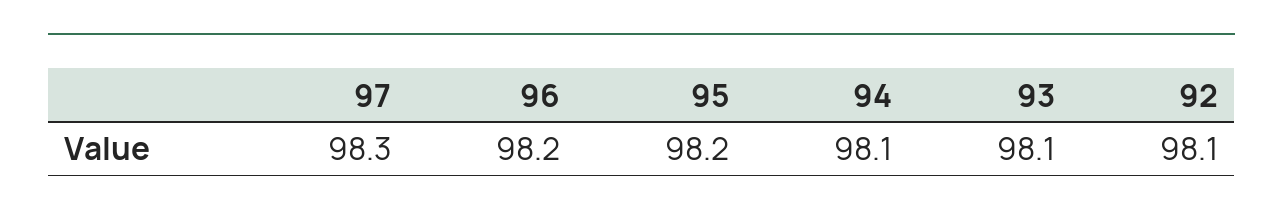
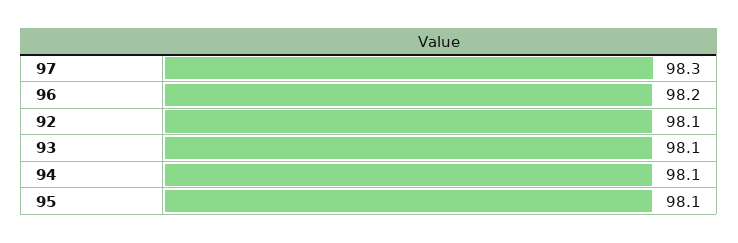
  {
    "97": 98.3,
    "96": 98.2,
-   "95": 98.2,
+   "95": 98.1,
    "94": 98.1,
    "93": 98.1,
    "92": 98.1
  }

